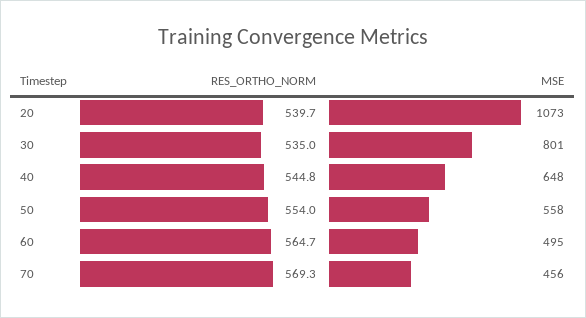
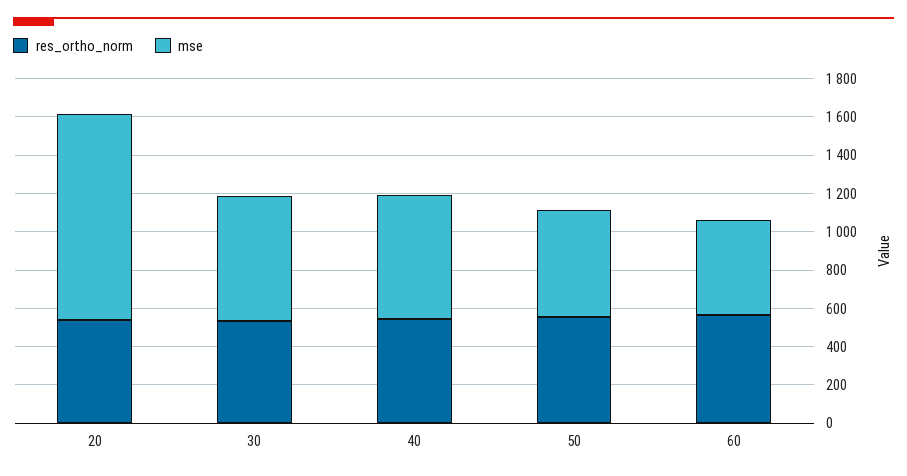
  {
    "RES_ORTHO_NORM": {
      "20": 539.7,
      "30": 535,
      "40": 544.8,
      "50": 554,
-     "60": 564.7,
+     "60": 564.7
-     "70": 569.3
    },
    "MSE": {
      "20": 1073,
-     "30": 801,
+     "30": 650,
      "40": 648,
      "50": 558,
-     "60": 495,
+     "60": 495
-     "70": 456
    }
  }

